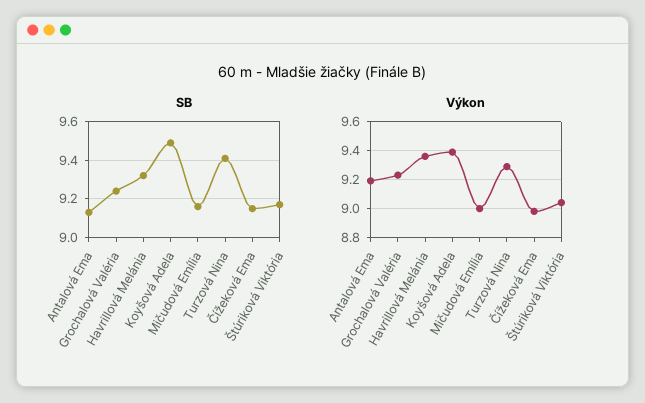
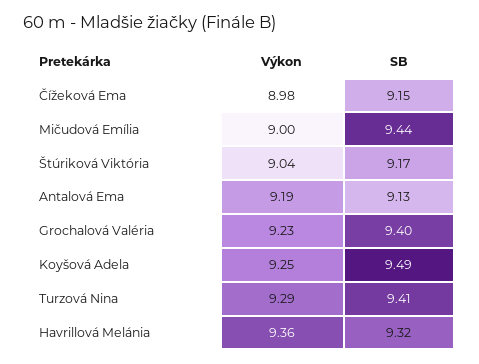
  {
    "SB": {
      "Antalová Ema": 9.13,
-     "Grochalová Valéria": 9.25,
+     "Grochalová Valéria": 9.4,
      "Havrillová Melánia": 9.32,
      "Koyšová Adela": 9.49,
-     "Mičudová Emília": 9.15,
+     "Mičudová Emília": 9.44,
      "Turzová Nina": 9.41,
      "Čížeková Ema": 9.15,
      "Štúriková Viktória": 9.17
    },
    "Výkon": {
      "Antalová Ema": 9.19,
      "Grochalová Valéria": 9.23,
      "Havrillová Melánia": 9.36,
-     "Koyšová Adela": 9.4,
+     "Koyšová Adela": 9.25,
      "Mičudová Emília": 9,
      "Turzová Nina": 9.29,
      "Čížeková Ema": 8.98,
      "Štúriková Viktória": 9.04
    }
  }

